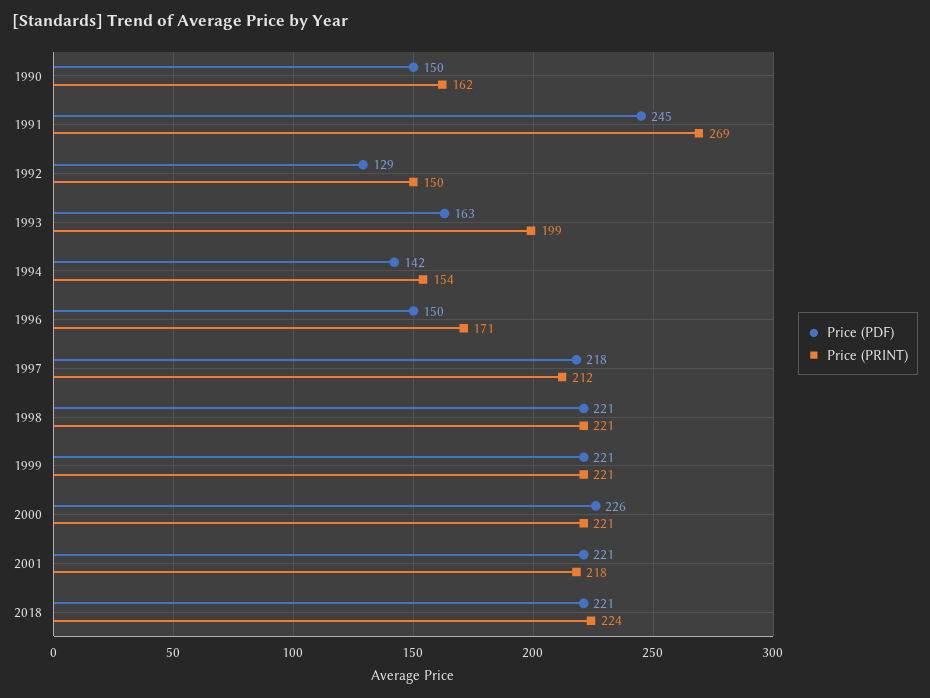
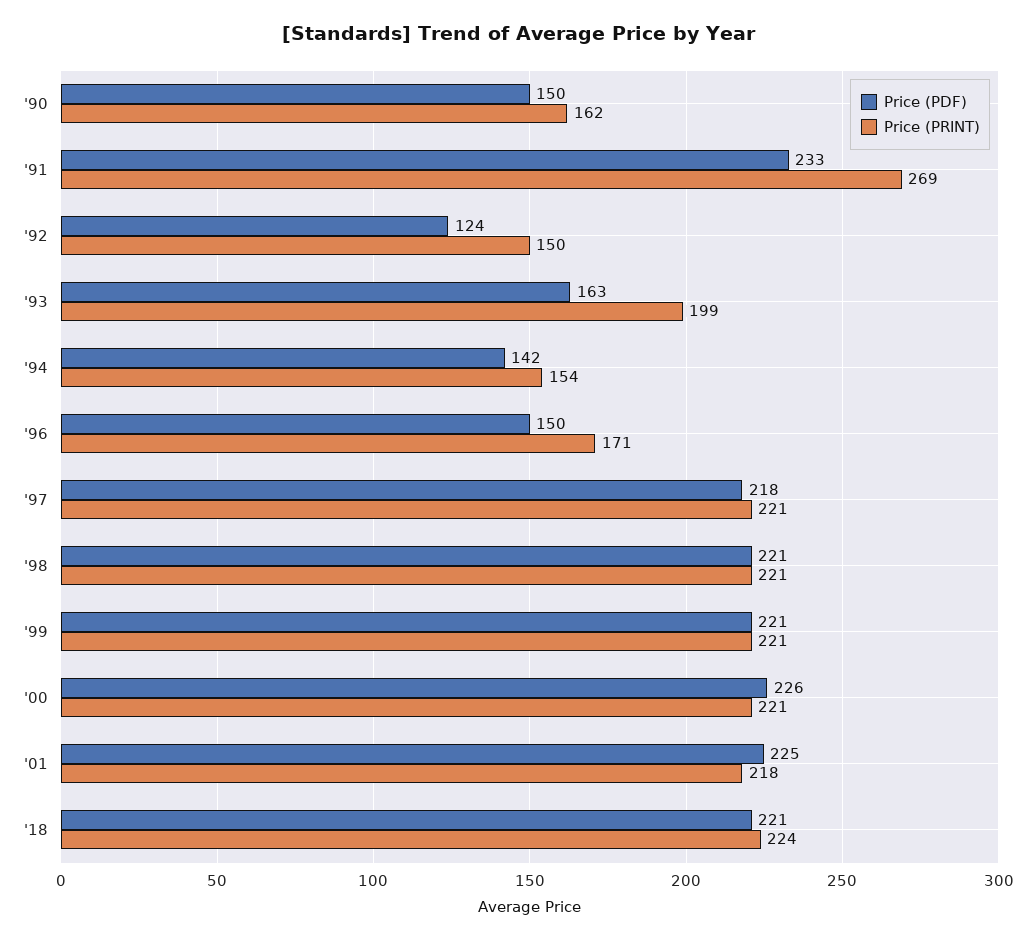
  {
    "Price (PDF)": {
      "1990": 150,
-     "1991": 245,
+     "1991": 233,
-     "1992": 129,
+     "1992": 124,
      "1993": 163,
      "1994": 142,
      "1996": 150,
      "1997": 218,
      "1998": 221,
      "1999": 221,
      "2000": 226,
-     "2001": 221,
+     "2001": 225,
      "2018": 221
    },
    "Price (PRINT)": {
      "1990": 162,
      "1991": 269,
      "1992": 150,
      "1993": 199,
      "1994": 154,
      "1996": 171,
-     "1997": 212,
+     "1997": 221,
      "1998": 221,
      "1999": 221,
      "2000": 221,
      "2001": 218,
      "2018": 224
    }
  }

